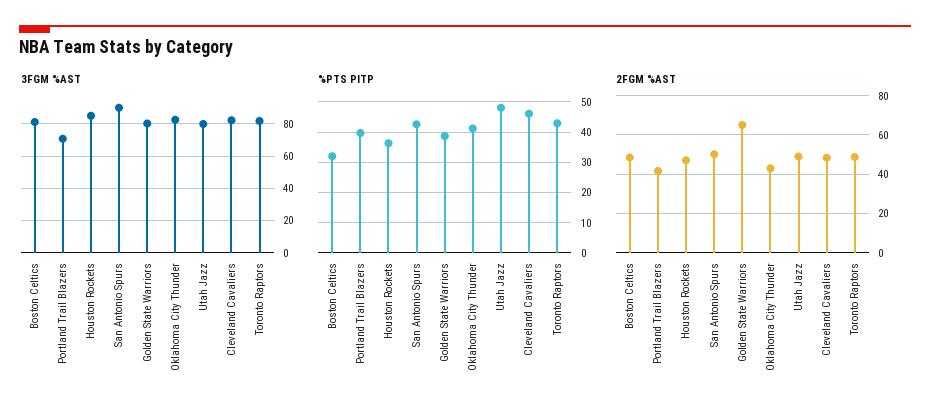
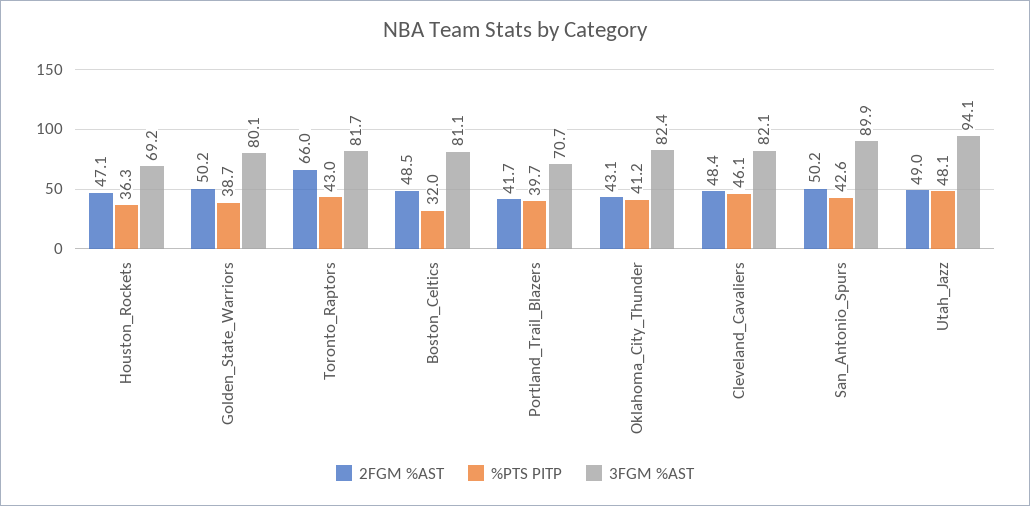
  {
    "3FGM %AST": {
      "Boston Celtics": 81.1,
      "Portland Trail Blazers": 70.7,
-     "Houston Rockets": 85,
+     "Houston Rockets": 69.2,
      "San Antonio Spurs": 89.9,
      "Golden State Warriors": 80.1,
      "Oklahoma City Thunder": 82.4,
-     "Utah Jazz": 80,
+     "Utah Jazz": 94.1,
      "Cleveland Cavaliers": 82.1,
      "Toronto Raptors": 81.7
    },
    "%PTS PITP": {
      "Boston Celtics": 32,
      "Portland Trail Blazers": 39.7,
      "Houston Rockets": 36.3,
      "San Antonio Spurs": 42.6,
      "Golden State Warriors": 38.7,
      "Oklahoma City Thunder": 41.2,
      "Utah Jazz": 48.1,
      "Cleveland Cavaliers": 46.1,
      "Toronto Raptors": 43
    },
    "2FGM %AST": {
      "Boston Celtics": 48.5,
      "Portland Trail Blazers": 41.7,
      "Houston Rockets": 47.1,
      "San Antonio Spurs": 50.2,
-     "Golden State Warriors": 65,
+     "Golden State Warriors": 50.2,
      "Oklahoma City Thunder": 43.1,
      "Utah Jazz": 49,
      "Cleveland Cavaliers": 48.4,
-     "Toronto Raptors": 50
+     "Toronto Raptors": 66
    }
  }

